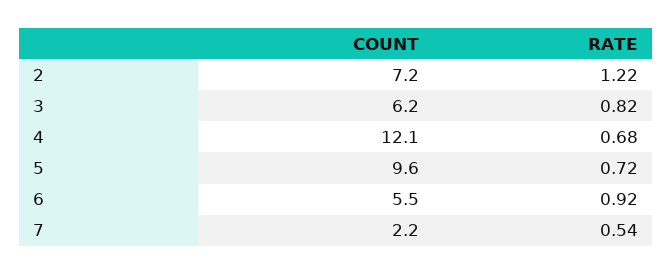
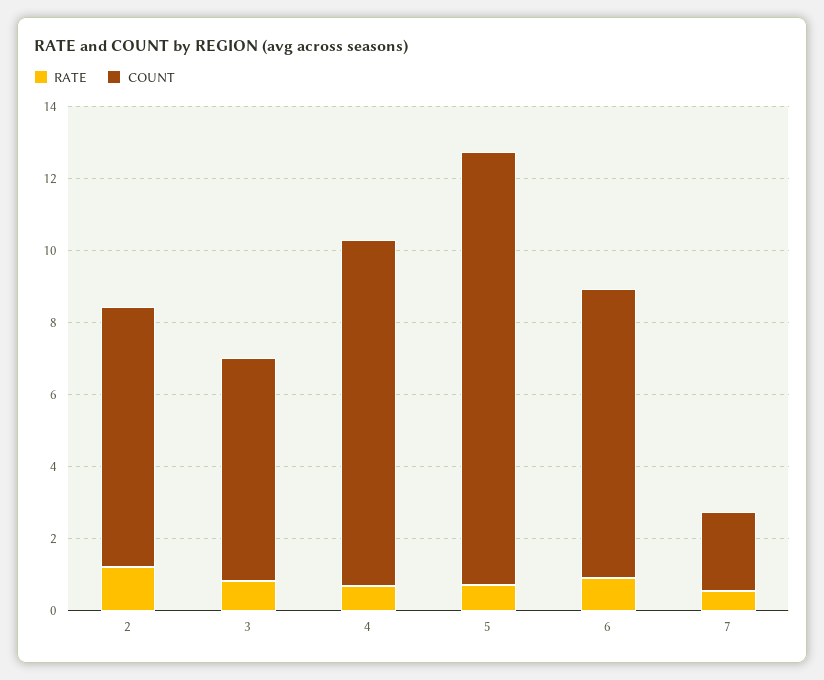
  {
    "COUNT": {
      "2": 7.2,
      "3": 6.2,
-     "4": 12.1,
+     "4": 9.5,
-     "5": 9.6,
+     "5": 12,
-     "6": 5.5,
+     "6": 8,
      "7": 2.2
    },
    "RATE": {
      "2": 1.22,
      "3": 0.82,
      "4": 0.68,
      "5": 0.72,
      "6": 0.92,
      "7": 0.54
    }
  }

